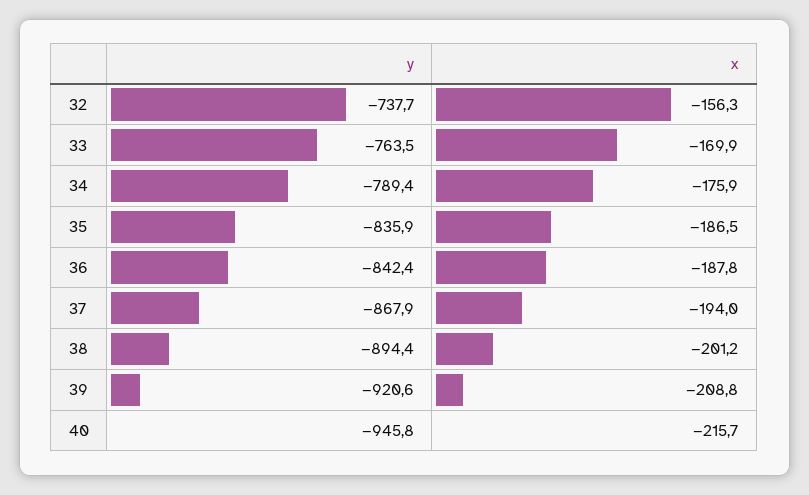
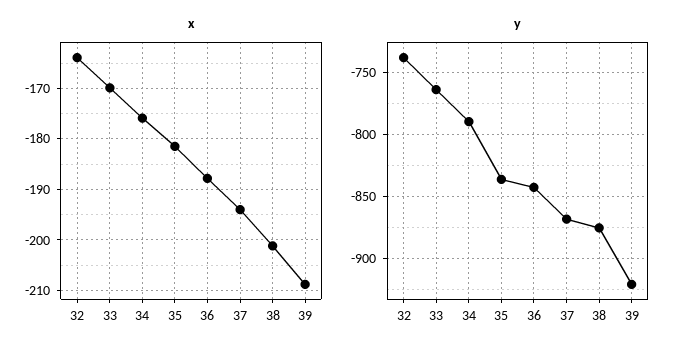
  {
    "y": {
      "32": -737.7,
      "33": -763.5,
      "34": -789.4,
      "35": -835.9,
      "36": -842.4,
      "37": -867.9,
-     "38": -894.4,
+     "38": -875,
-     "39": -920.6,
+     "39": -920.6
-     "40": -945.8
    },
    "x": {
-     "32": -156.3,
+     "32": -164,
      "33": -169.9,
      "34": -175.9,
-     "35": -186.5,
+     "35": -182,
      "36": -187.8,
      "37": -194,
      "38": -201.2,
-     "39": -208.8,
+     "39": -208.8
-     "40": -215.7
    }
  }

